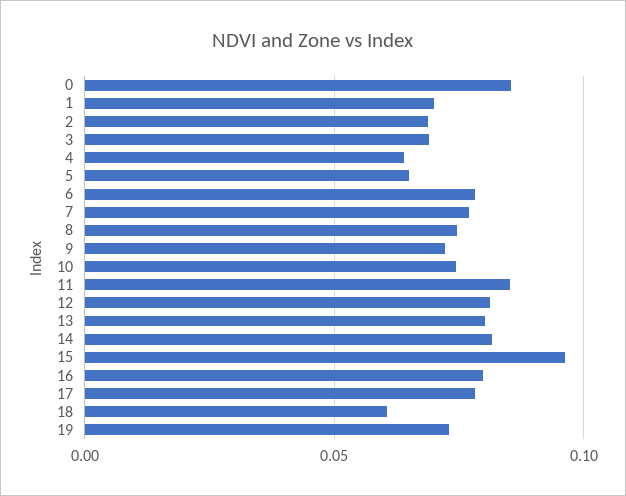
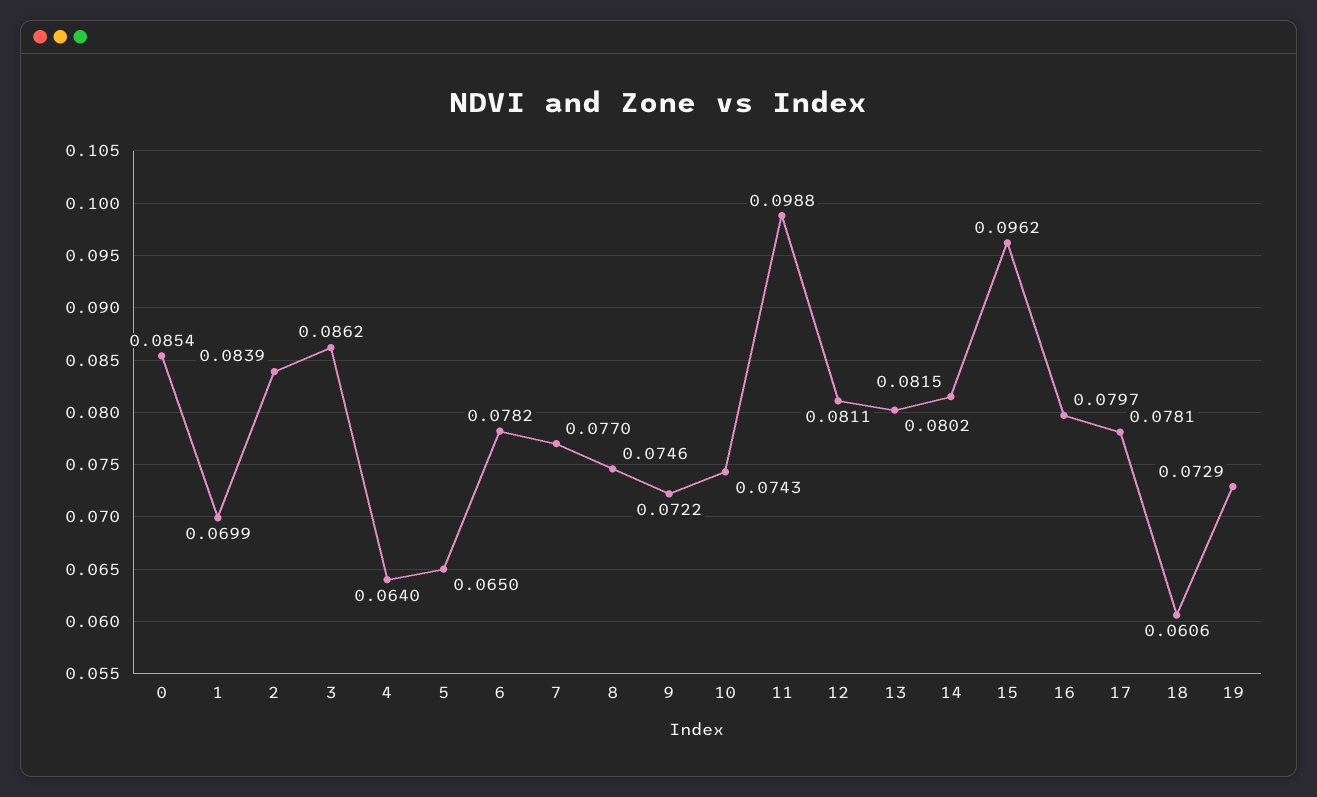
  {
    "0": 0.0854,
    "1": 0.0699,
-   "2": 0.07,
+   "2": 0.0839,
-   "3": 0.07,
+   "3": 0.0862,
    "4": 0.064,
    "5": 0.065,
    "6": 0.0782,
    "7": 0.077,
    "8": 0.0746,
    "9": 0.0722,
    "10": 0.0743,
-   "11": 0.085,
+   "11": 0.0988,
    "12": 0.0811,
    "13": 0.0802,
    "14": 0.0815,
    "15": 0.0962,
    "16": 0.0797,
    "17": 0.0781,
    "18": 0.0606,
    "19": 0.0729
  }

